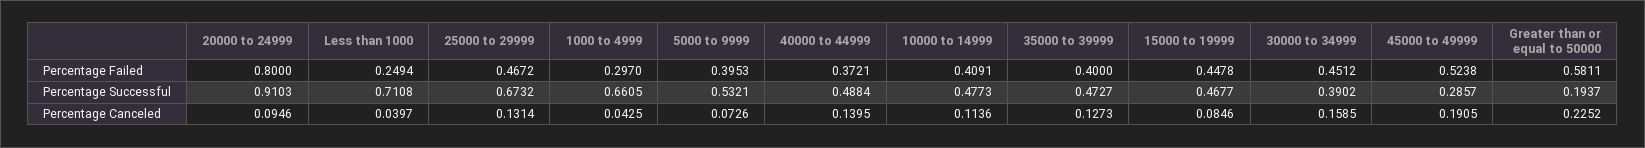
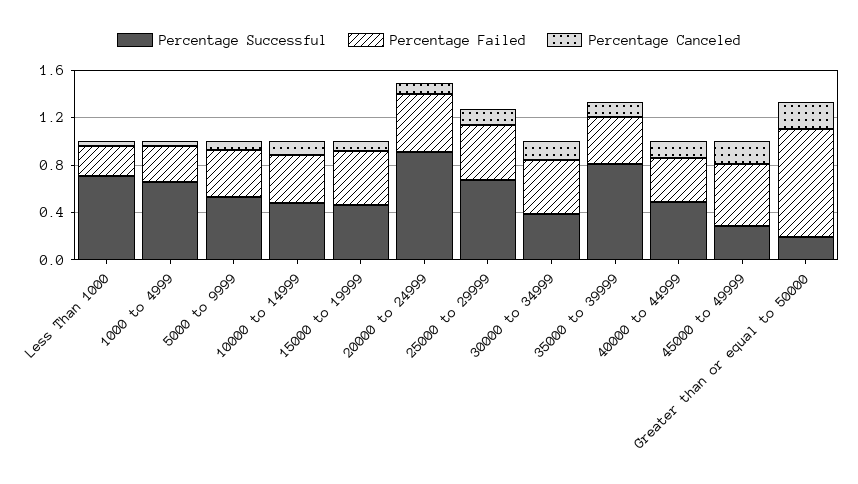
  {
    "Percentage Failed": {
-     "20000 to 24999": 0.8,
+     "20000 to 24999": 0.5,
      "Less than 1000": 0.2494,
      "25000 to 29999": 0.4672,
      "1000 to 4999": 0.297,
      "5000 to 9999": 0.3953,
      "40000 to 44999": 0.3721,
      "10000 to 14999": 0.4091,
      "35000 to 39999": 0.4,
      "15000 to 19999": 0.4478,
      "30000 to 34999": 0.4512,
      "45000 to 49999": 0.5238,
-     "Greater than or equal to 50000": 0.5811
+     "Greater than or equal to 50000": 0.9
    },
    "Percentage Successful": {
      "20000 to 24999": 0.9103,
      "Less than 1000": 0.7108,
      "25000 to 29999": 0.6732,
      "1000 to 4999": 0.6605,
      "5000 to 9999": 0.5321,
      "40000 to 44999": 0.4884,
      "10000 to 14999": 0.4773,
-     "35000 to 39999": 0.4727,
+     "35000 to 39999": 0.8,
      "15000 to 19999": 0.4677,
      "30000 to 34999": 0.3902,
      "45000 to 49999": 0.2857,
      "Greater than or equal to 50000": 0.1937
    },
    "Percentage Canceled": {
      "20000 to 24999": 0.0946,
      "Less than 1000": 0.0397,
      "25000 to 29999": 0.1314,
      "1000 to 4999": 0.0425,
      "5000 to 9999": 0.0726,
      "40000 to 44999": 0.1395,
      "10000 to 14999": 0.1136,
      "35000 to 39999": 0.1273,
      "15000 to 19999": 0.0846,
      "30000 to 34999": 0.1585,
      "45000 to 49999": 0.1905,
      "Greater than or equal to 50000": 0.2252
    }
  }

